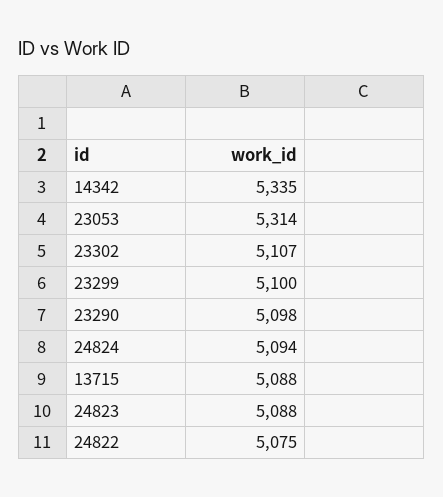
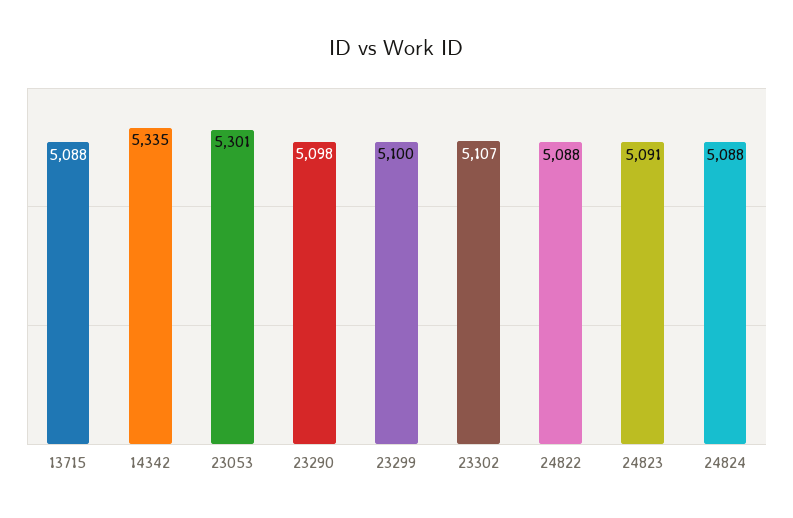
  {
    "14342": 5335,
-   "23053": 5314,
+   "23053": 5301,
    "23302": 5107,
    "23299": 5100,
    "23290": 5098,
-   "24824": 5094,
+   "24824": 5088,
    "13715": 5088,
-   "24823": 5088,
+   "24823": 5091,
-   "24822": 5075
+   "24822": 5088
  }

